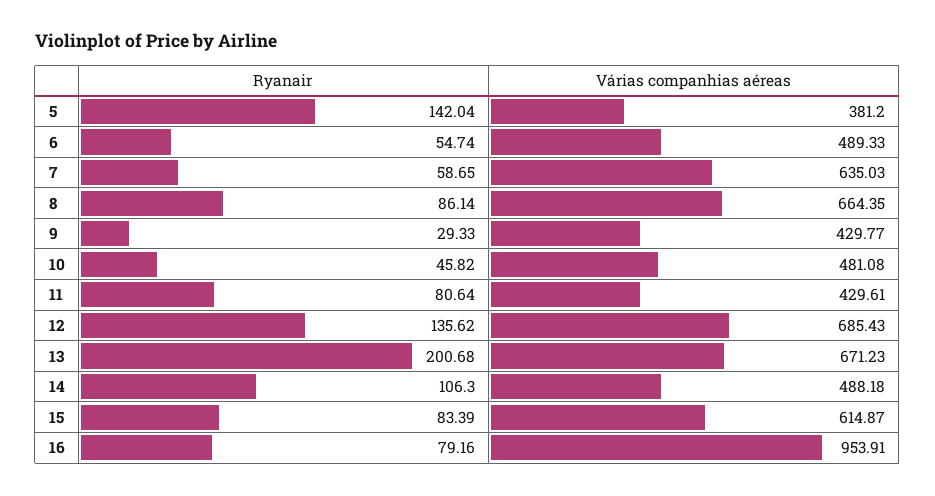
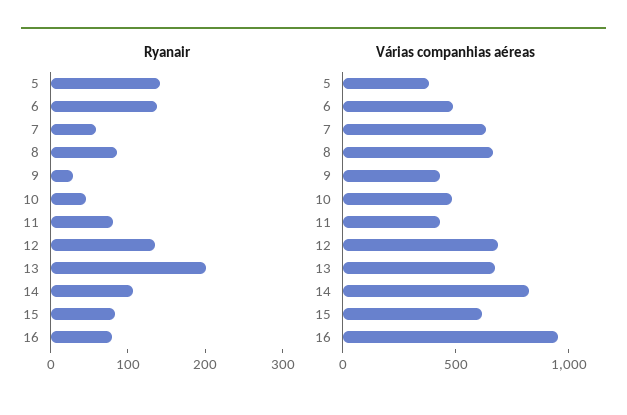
  {
    "Ryanair": {
      "5": 142.04,
-     "6": 54.74,
+     "6": 140,
      "7": 58.65,
      "8": 86.14,
      "9": 29.33,
      "10": 45.82,
      "11": 80.64,
      "12": 135.62,
      "13": 200.68,
      "14": 106.3,
      "15": 83.39,
      "16": 79.16
    },
    "Várias companhias aéreas": {
      "5": 381.2,
      "6": 489.33,
      "7": 635.03,
      "8": 664.35,
      "9": 429.77,
      "10": 481.08,
      "11": 429.61,
      "12": 685.43,
      "13": 671.23,
-     "14": 488.18,
+     "14": 800,
      "15": 614.87,
      "16": 953.91
    }
  }

